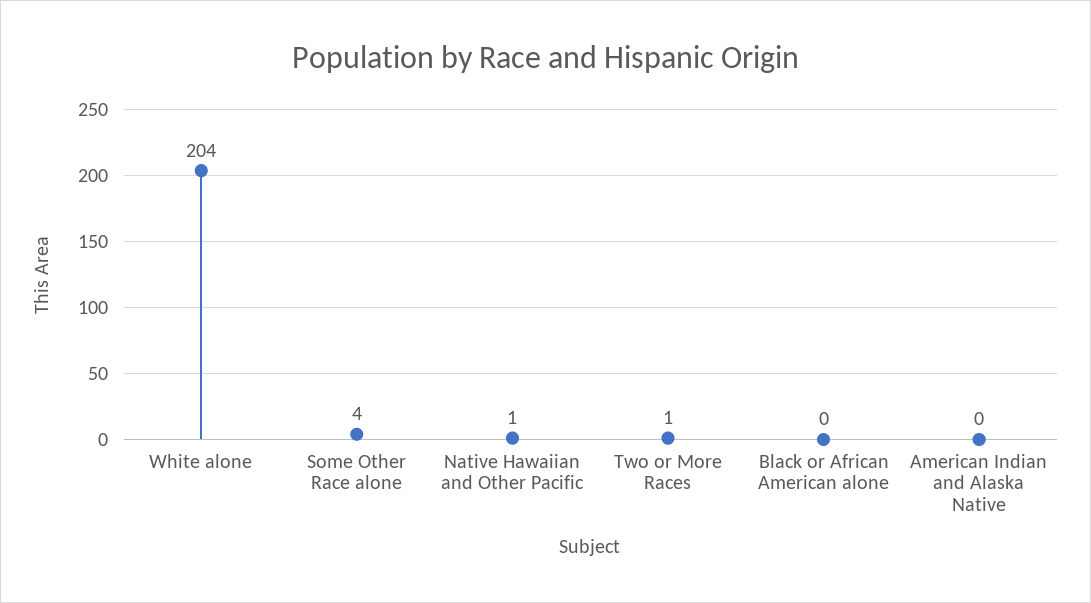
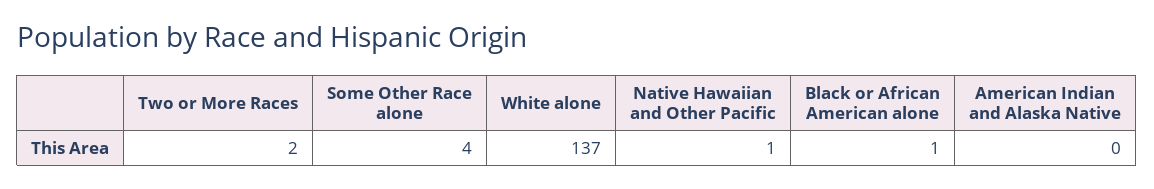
  {
-   "White alone": 204,
+   "White alone": 137,
    "Some Other Race alone": 4,
    "Native Hawaiian and Other Pacific": 1,
-   "Two or More Races": 1,
+   "Two or More Races": 2,
-   "Black or African American alone": 0,
+   "Black or African American alone": 1,
    "American Indian and Alaska Native": 0
  }

